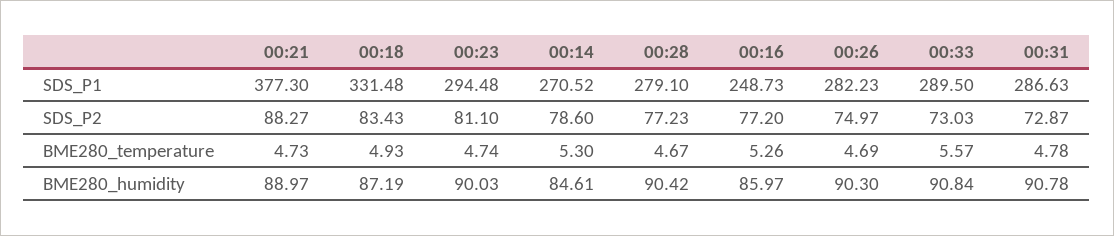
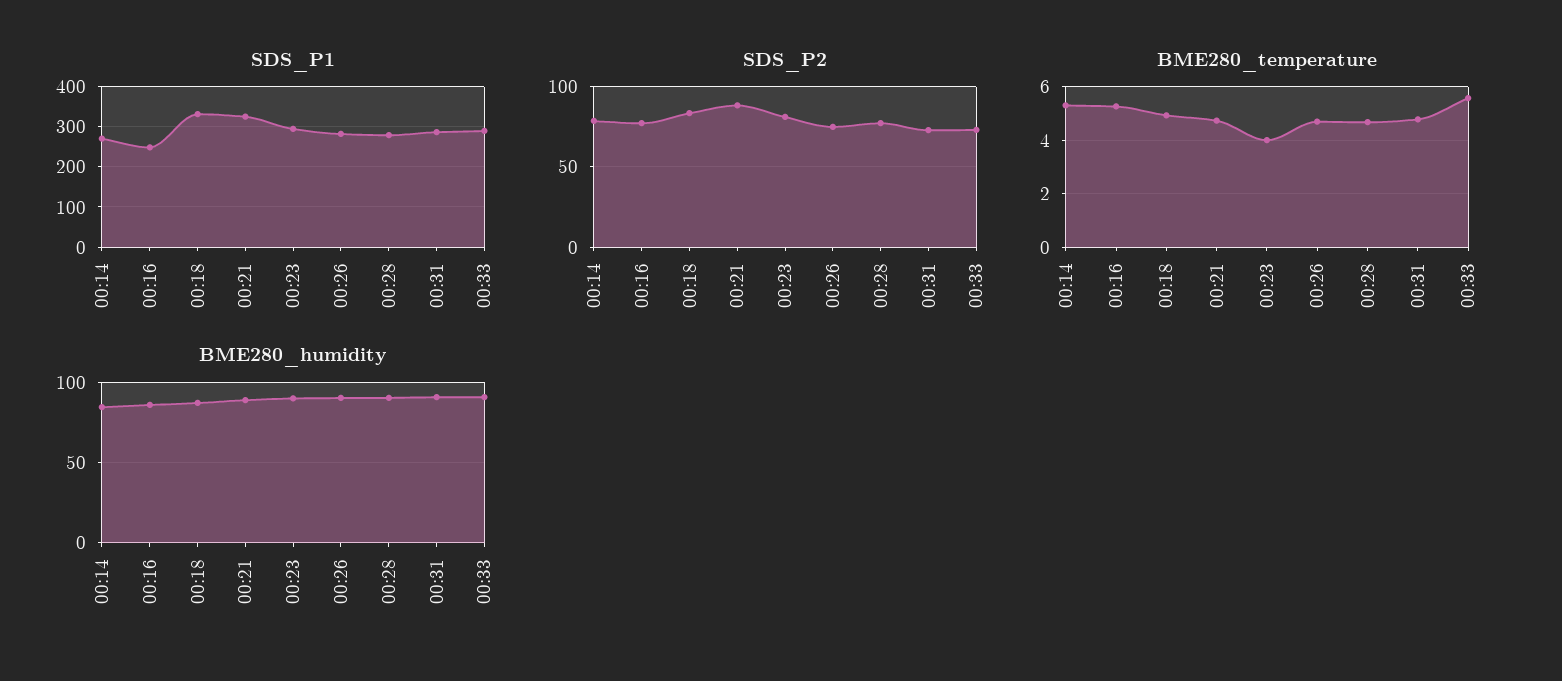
  {
    "SDS_P1": {
-     "00:21": 377.3,
+     "00:21": 320,
      "00:18": 331.48,
      "00:23": 294.48,
      "00:14": 270.52,
      "00:28": 279.1,
      "00:16": 248.73,
      "00:26": 282.23,
      "00:33": 289.5,
      "00:31": 286.63
    },
    "SDS_P2": {
      "00:21": 88.27,
      "00:18": 83.43,
      "00:23": 81.1,
      "00:14": 78.6,
      "00:28": 77.23,
      "00:16": 77.2,
      "00:26": 74.97,
      "00:33": 73.03,
      "00:31": 72.87
    },
    "BME280_temperature": {
      "00:21": 4.73,
      "00:18": 4.93,
-     "00:23": 4.74,
+     "00:23": 4,
      "00:14": 5.3,
      "00:28": 4.67,
      "00:16": 5.26,
      "00:26": 4.69,
      "00:33": 5.57,
      "00:31": 4.78
    },
    "BME280_humidity": {
      "00:21": 88.97,
      "00:18": 87.19,
      "00:23": 90.03,
      "00:14": 84.61,
      "00:28": 90.42,
      "00:16": 85.97,
      "00:26": 90.3,
      "00:33": 90.84,
      "00:31": 90.78
    }
  }

